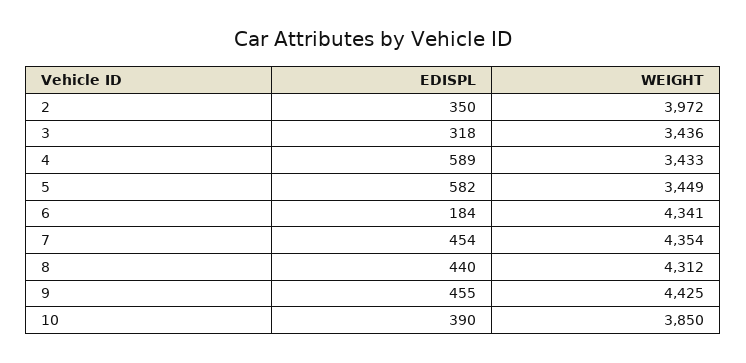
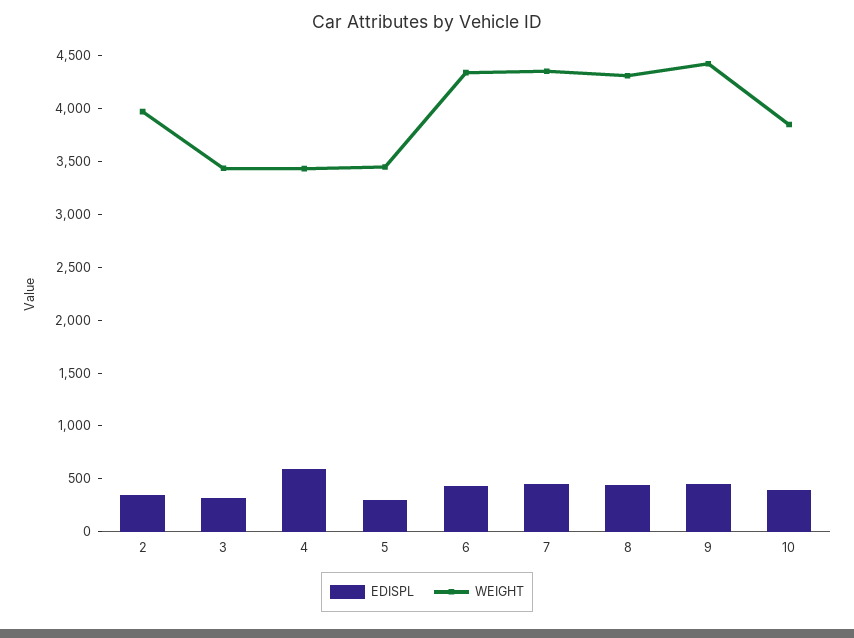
  {
    "EDISPL": {
      "2": 350,
      "3": 318,
      "4": 589,
-     "5": 582,
+     "5": 300,
-     "6": 184,
+     "6": 400,
      "7": 454,
      "8": 440,
      "9": 455,
      "10": 390
    },
    "WEIGHT": {
      "2": 3972,
      "3": 3436,
      "4": 3433,
      "5": 3449,
      "6": 4341,
      "7": 4354,
      "8": 4312,
      "9": 4425,
      "10": 3850
    }
  }

